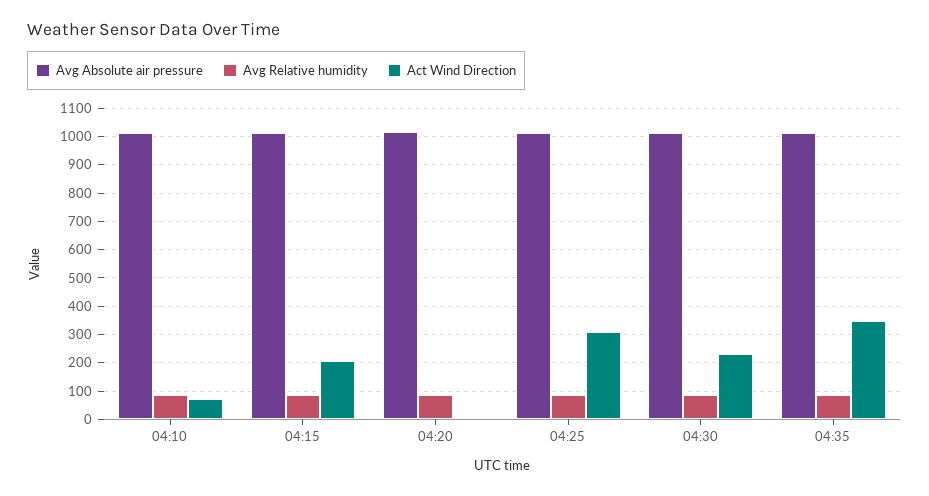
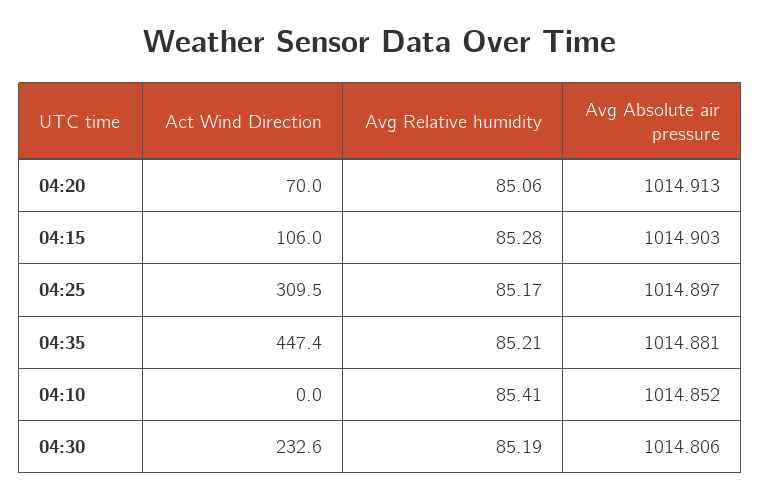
  {
    "Avg Absolute air pressure": {
      "04:10": 1014.852,
      "04:15": 1014.903,
      "04:20": 1014.913,
      "04:25": 1014.897,
      "04:30": 1014.806,
      "04:35": 1014.881
    },
    "Avg Relative humidity": {
      "04:10": 85.41,
      "04:15": 85.28,
      "04:20": 85.06,
      "04:25": 85.17,
      "04:30": 85.19,
      "04:35": 85.21
    },
    "Act Wind Direction": {
-     "04:10": 75,
+     "04:10": 0,
-     "04:15": 200,
+     "04:15": 106,
-     "04:20": 0,
+     "04:20": 70,
      "04:25": 309.5,
      "04:30": 232.6,
-     "04:35": 350
+     "04:35": 447.4
    }
  }

